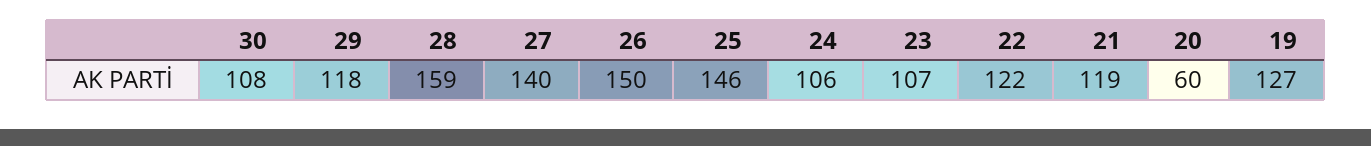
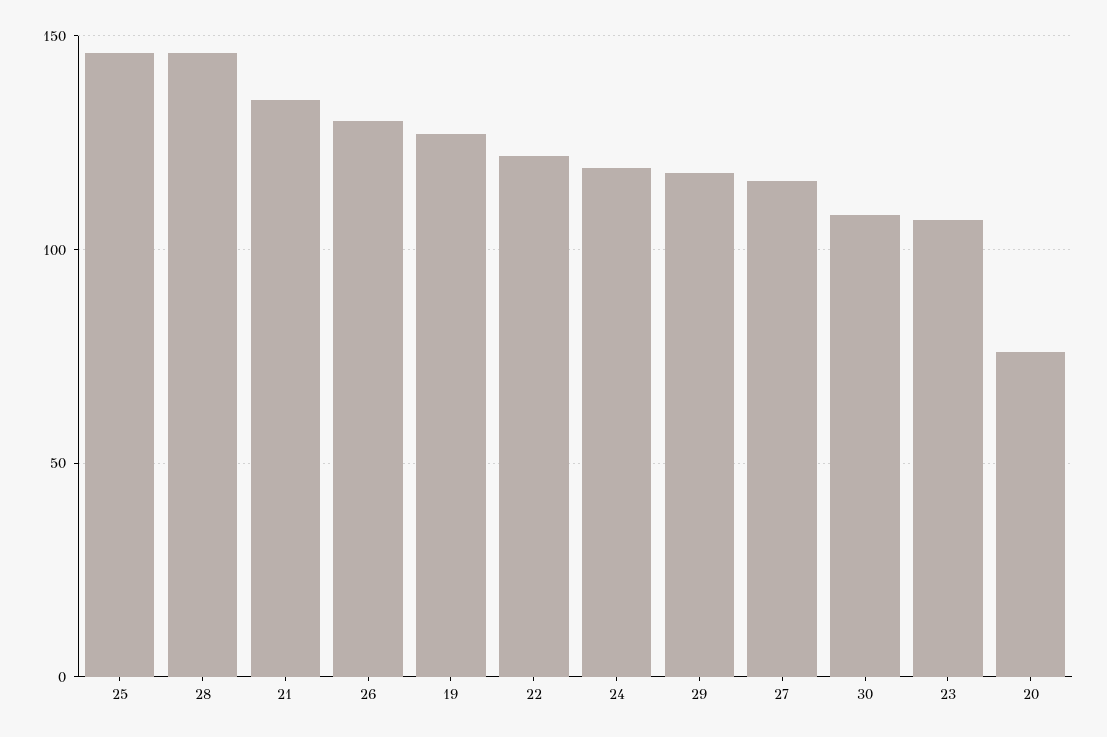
  {
    "30": 108,
    "29": 118,
-   "28": 159,
+   "28": 145,
-   "27": 140,
+   "27": 115,
-   "26": 150,
+   "26": 130,
    "25": 146,
-   "24": 106,
+   "24": 120,
    "23": 107,
    "22": 122,
-   "21": 119,
+   "21": 135,
-   "20": 60,
+   "20": 75,
    "19": 127
  }

